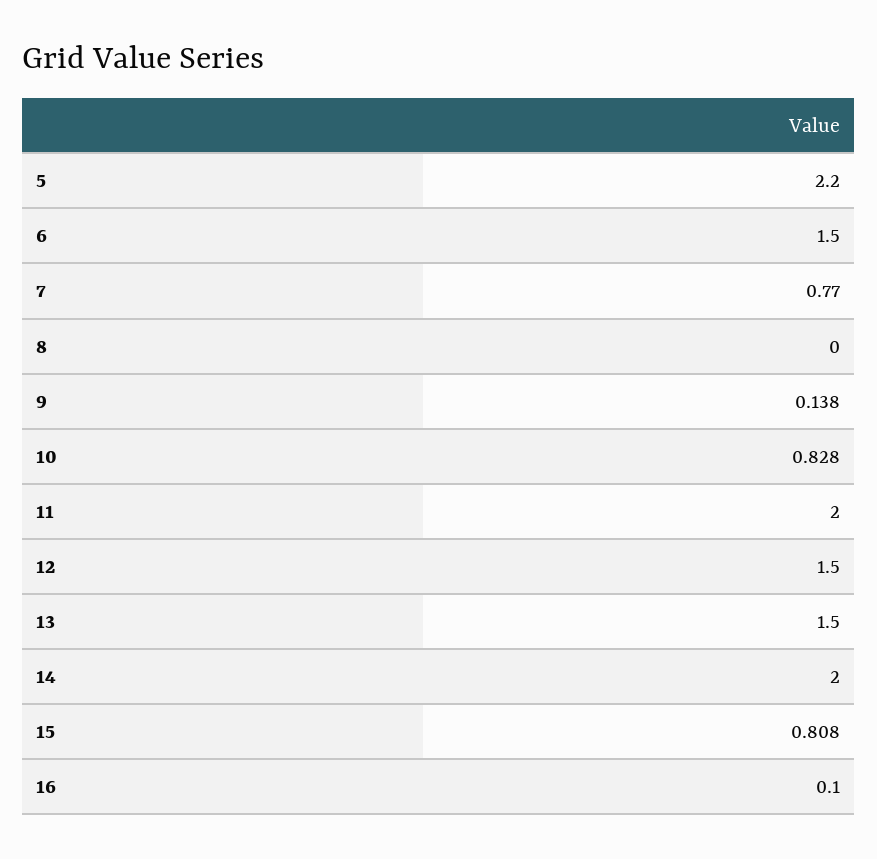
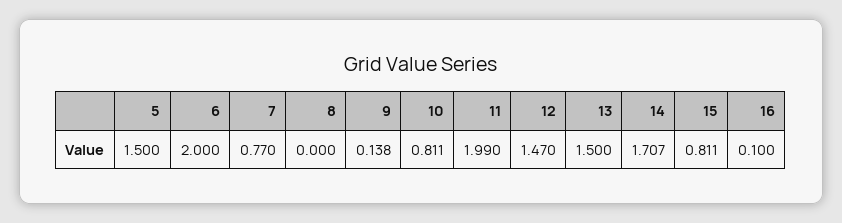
  {
-   "5": 2.2,
+   "5": 1.5,
-   "6": 1.5,
+   "6": 2,
    "7": 0.77,
    "8": 0,
    "9": 0.138,
-   "10": 0.828,
+   "10": 0.811,
-   "11": 2,
+   "11": 1.99,
-   "12": 1.5,
+   "12": 1.47,
    "13": 1.5,
-   "14": 2,
+   "14": 1.707,
-   "15": 0.808,
+   "15": 0.811,
    "16": 0.1
  }

